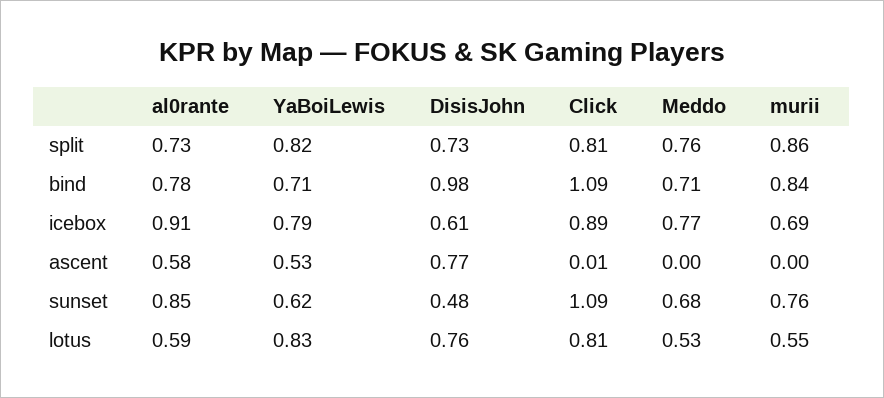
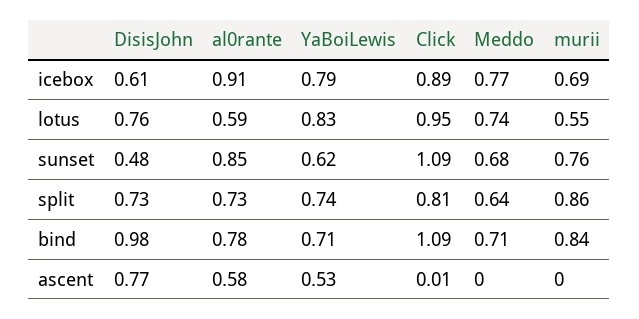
  {
    "al0rante": {
      "split": 0.73,
      "bind": 0.78,
      "icebox": 0.91,
      "ascent": 0.58,
      "sunset": 0.85,
      "lotus": 0.59
    },
    "YaBoiLewis": {
-     "split": 0.82,
+     "split": 0.74,
      "bind": 0.71,
      "icebox": 0.79,
      "ascent": 0.53,
      "sunset": 0.62,
      "lotus": 0.83
    },
    "DisisJohn": {
      "split": 0.73,
      "bind": 0.98,
      "icebox": 0.61,
      "ascent": 0.77,
      "sunset": 0.48,
      "lotus": 0.76
    },
    "Click": {
      "split": 0.81,
      "bind": 1.09,
      "icebox": 0.89,
      "ascent": 0.01,
      "sunset": 1.09,
-     "lotus": 0.81
+     "lotus": 0.95
    },
    "Meddo": {
-     "split": 0.76,
+     "split": 0.64,
      "bind": 0.71,
      "icebox": 0.77,
      "ascent": 0,
      "sunset": 0.68,
-     "lotus": 0.53
+     "lotus": 0.74
    },
    "murii": {
      "split": 0.86,
      "bind": 0.84,
      "icebox": 0.69,
      "ascent": 0,
      "sunset": 0.76,
      "lotus": 0.55
    }
  }

